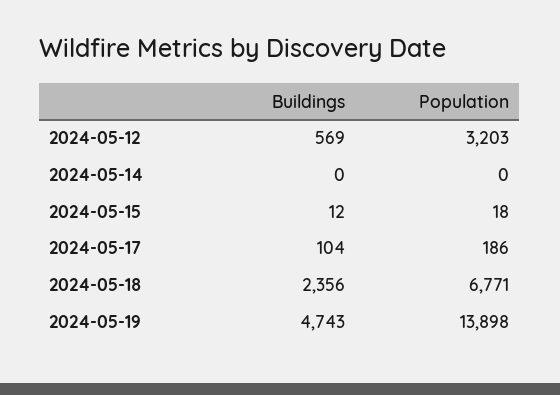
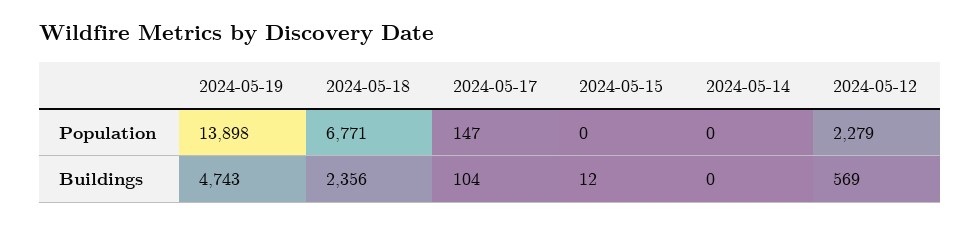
  {
    "Buildings": {
      "2024-05-12": 569,
      "2024-05-14": 0,
      "2024-05-15": 12,
      "2024-05-17": 104,
      "2024-05-18": 2356,
      "2024-05-19": 4743
    },
    "Population": {
-     "2024-05-12": 3203,
+     "2024-05-12": 2279,
      "2024-05-14": 0,
-     "2024-05-15": 18,
+     "2024-05-15": 0,
-     "2024-05-17": 186,
+     "2024-05-17": 147,
      "2024-05-18": 6771,
      "2024-05-19": 13898
    }
  }

